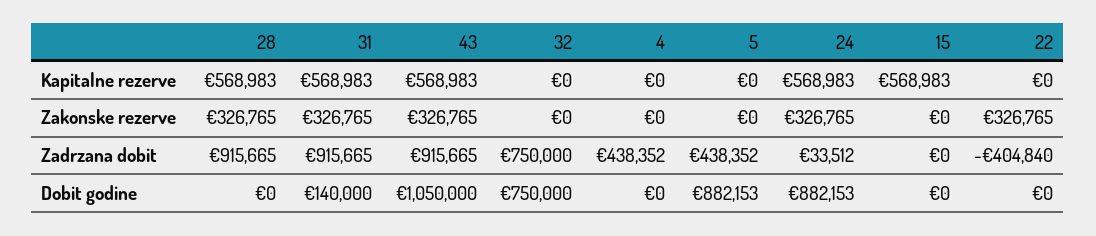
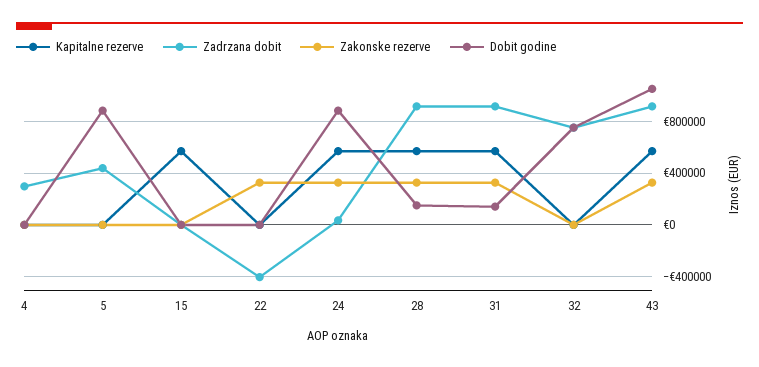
  {
    "Kapitalne rezerve": {
      "28": 568983,
      "31": 568983,
      "43": 568983,
      "32": 0,
      "4": 0,
      "5": 0,
      "24": 568983,
      "15": 568983,
      "22": 0
    },
    "Zakonske rezerve": {
      "28": 326765,
      "31": 326765,
      "43": 326765,
      "32": 0,
      "4": 0,
      "5": 0,
      "24": 326765,
      "15": 0,
      "22": 326765
    },
    "Zadrzana dobit": {
      "28": 915665,
      "31": 915665,
      "43": 915665,
      "32": 750000,
-     "4": 438352,
+     "4": 300000,
      "5": 438352,
      "24": 33512,
      "15": 0,
      "22": -404840
    },
    "Dobit godine": {
-     "28": 0,
+     "28": 150000,
      "31": 140000,
      "43": 1050000,
      "32": 750000,
      "4": 0,
      "5": 882153,
      "24": 882153,
      "15": 0,
      "22": 0
    }
  }

